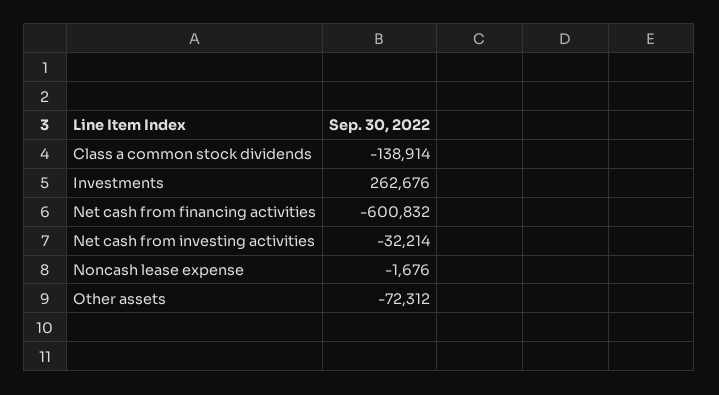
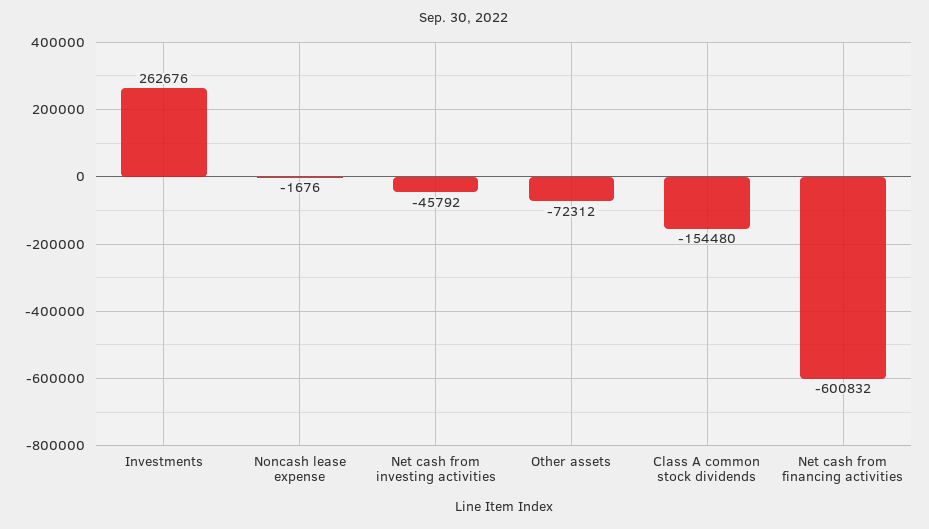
  {
-   "Class a common stock dividends": -138914,
+   "Class a common stock dividends": -154480,
    "Investments": 262676,
    "Net cash from financing activities": -600832,
-   "Net cash from investing activities": -32214,
+   "Net cash from investing activities": -45792,
    "Noncash lease expense": -1676,
    "Other assets": -72312
  }

